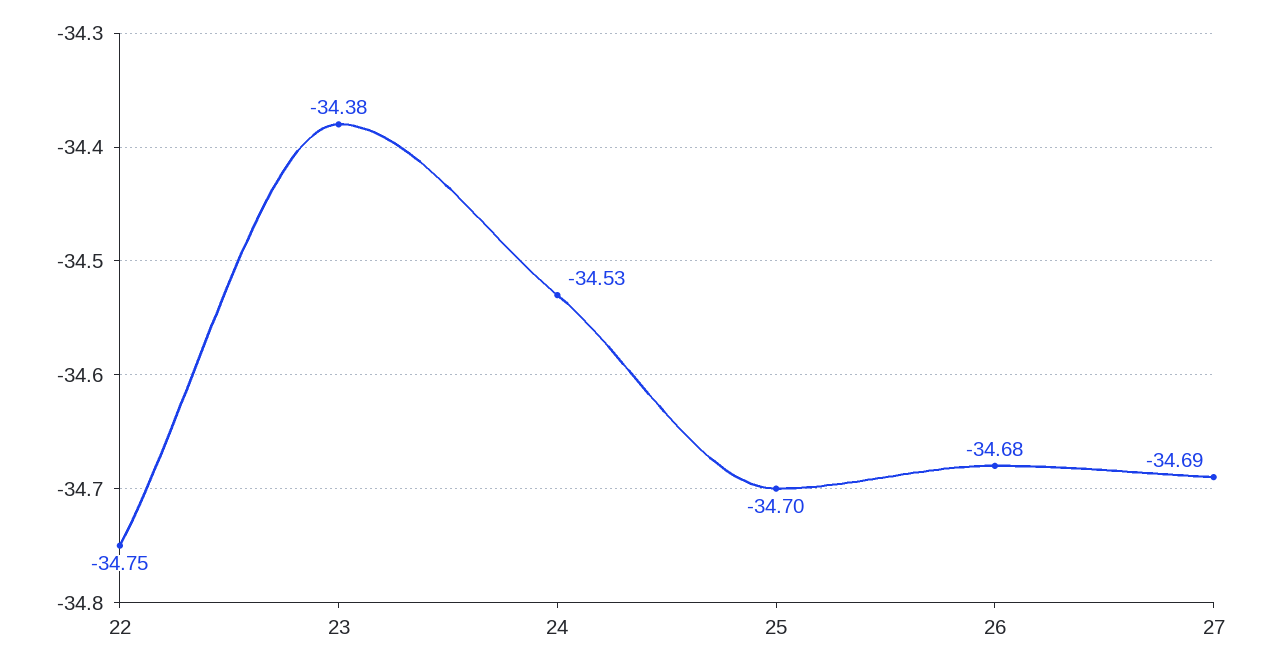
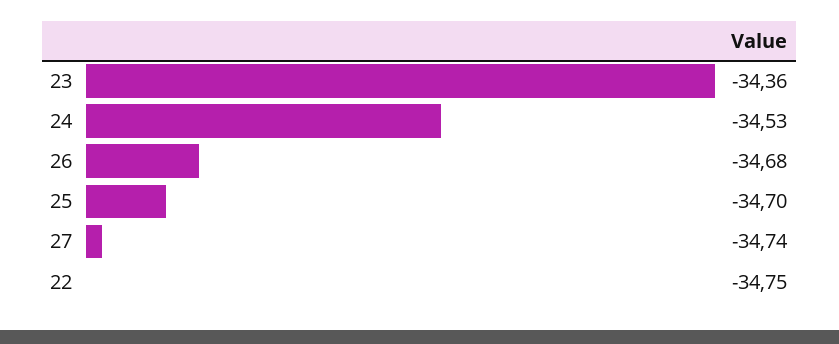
  {
    "22": -34.75,
-   "23": -34.38,
+   "23": -34.36,
    "24": -34.53,
    "25": -34.7,
    "26": -34.68,
-   "27": -34.69
+   "27": -34.74
  }

